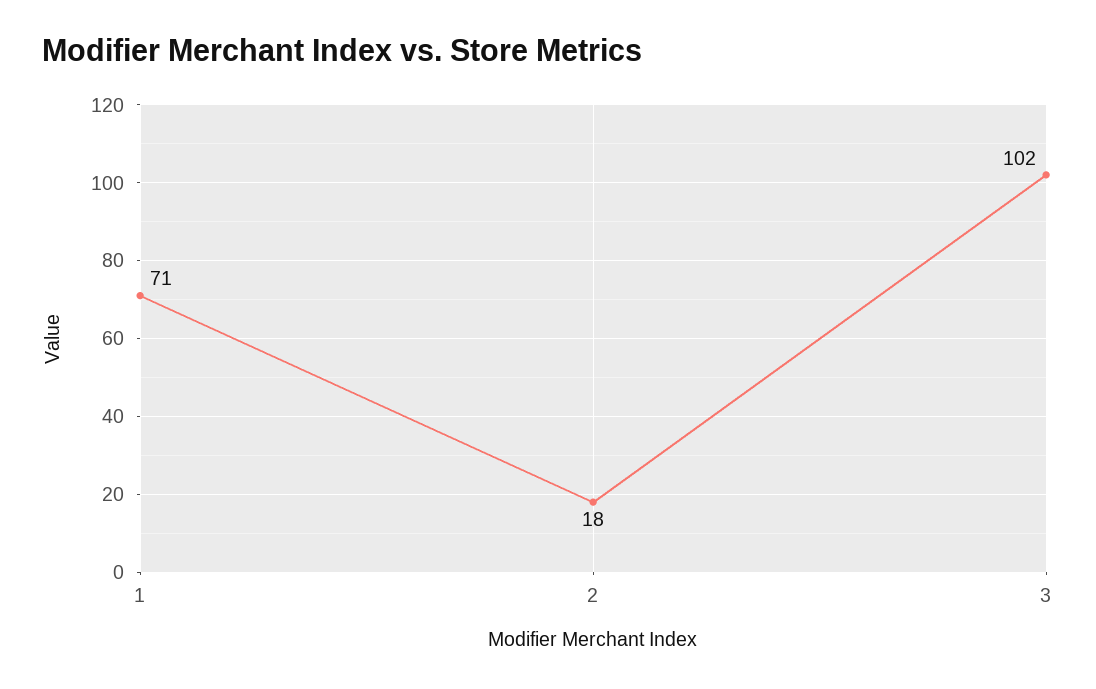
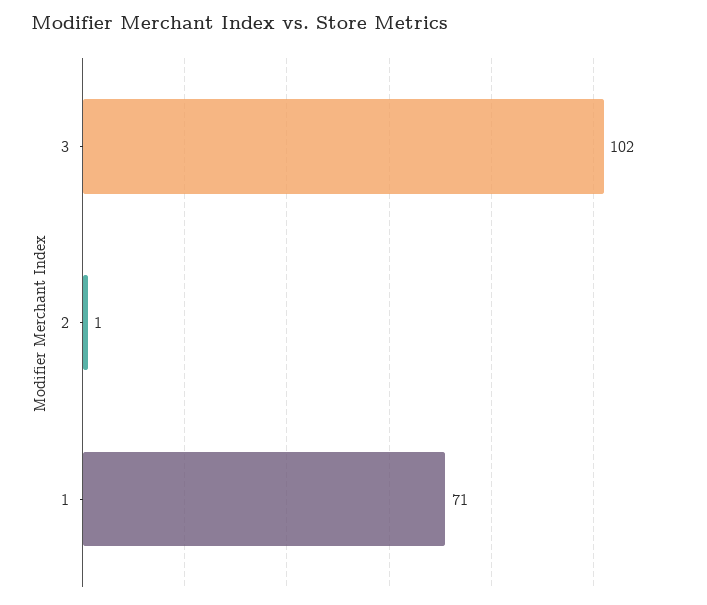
  {
    "1": 71,
-   "2": 18,
+   "2": 1,
    "3": 102
  }

